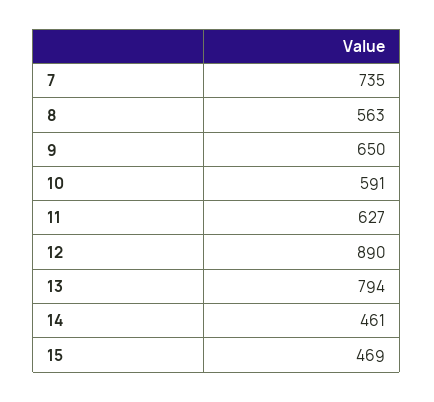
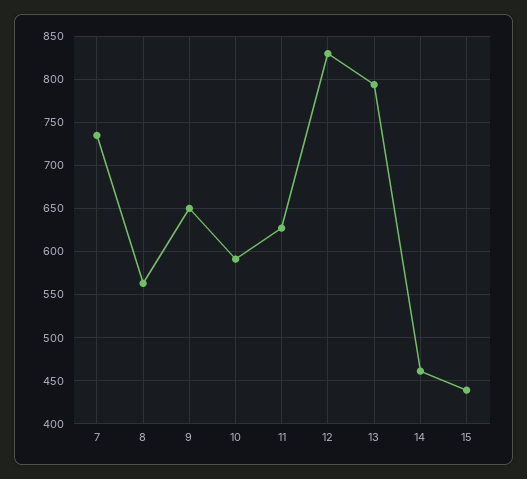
  {
    "7": 735,
    "8": 563,
    "9": 650,
    "10": 591,
    "11": 627,
-   "12": 890,
+   "12": 830,
    "13": 794,
    "14": 461,
-   "15": 469
+   "15": 440
  }

